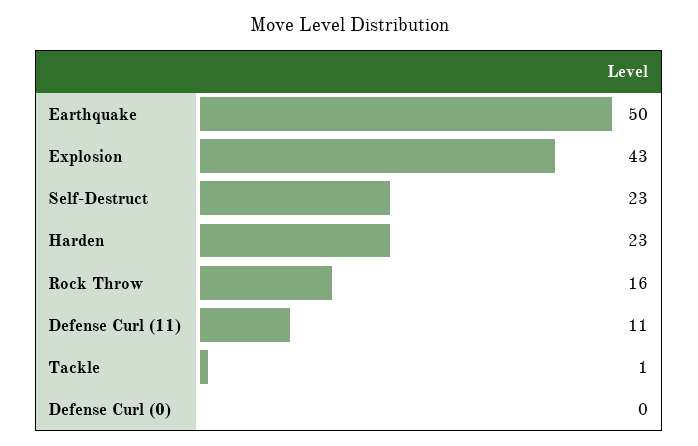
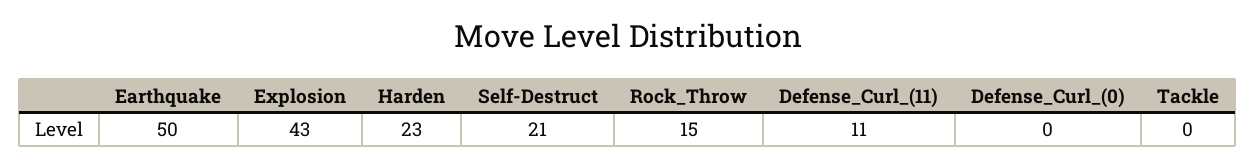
  {
    "Earthquake": 50,
    "Explosion": 43,
-   "Self-Destruct": 23,
+   "Self-Destruct": 21,
    "Harden": 23,
-   "Rock Throw": 16,
+   "Rock Throw": 15,
    "Defense Curl (11)": 11,
-   "Tackle": 1,
+   "Tackle": 0,
    "Defense Curl (0)": 0
  }

